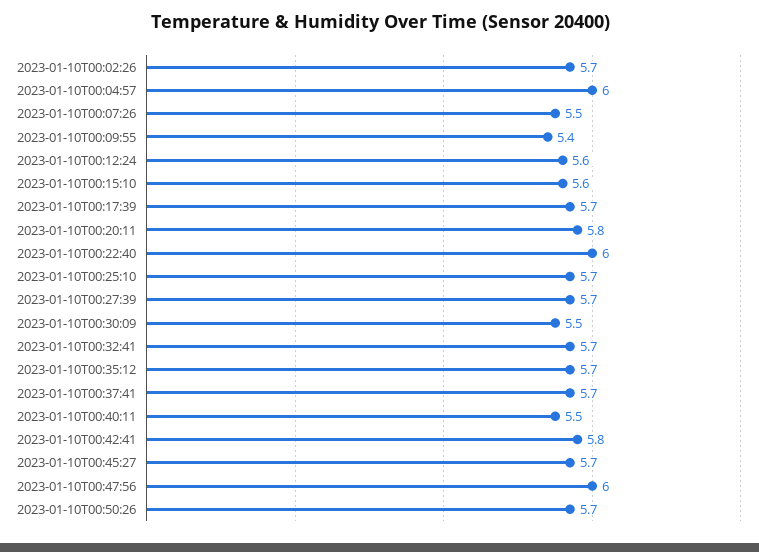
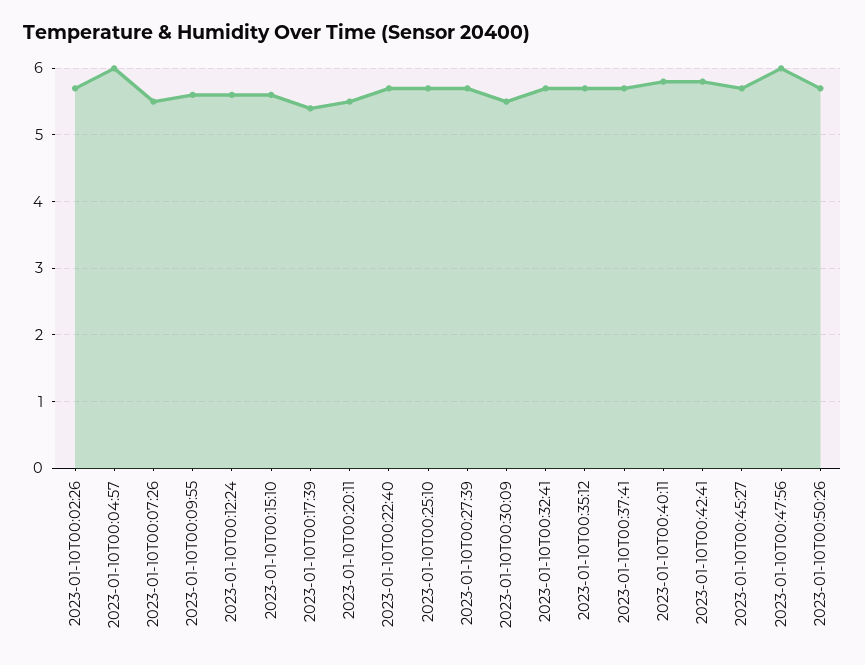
  {
    "2023-01-10T00:02:26": 5.7,
    "2023-01-10T00:04:57": 6,
    "2023-01-10T00:07:26": 5.5,
-   "2023-01-10T00:09:55": 5.4,
+   "2023-01-10T00:09:55": 5.6,
    "2023-01-10T00:12:24": 5.6,
    "2023-01-10T00:15:10": 5.6,
-   "2023-01-10T00:17:39": 5.7,
+   "2023-01-10T00:17:39": 5.4,
-   "2023-01-10T00:20:11": 5.8,
+   "2023-01-10T00:20:11": 5.5,
-   "2023-01-10T00:22:40": 6,
+   "2023-01-10T00:22:40": 5.7,
    "2023-01-10T00:25:10": 5.7,
    "2023-01-10T00:27:39": 5.7,
    "2023-01-10T00:30:09": 5.5,
    "2023-01-10T00:32:41": 5.7,
    "2023-01-10T00:35:12": 5.7,
    "2023-01-10T00:37:41": 5.7,
-   "2023-01-10T00:40:11": 5.5,
+   "2023-01-10T00:40:11": 5.8,
    "2023-01-10T00:42:41": 5.8,
    "2023-01-10T00:45:27": 5.7,
    "2023-01-10T00:47:56": 6,
    "2023-01-10T00:50:26": 5.7
  }

